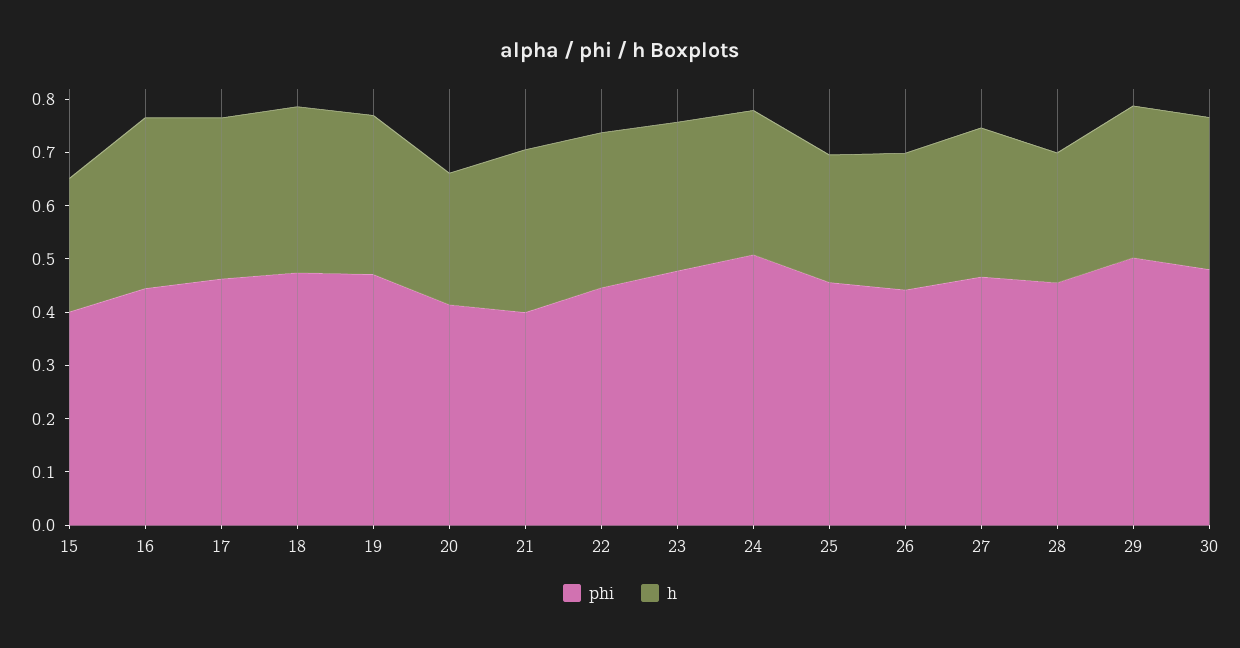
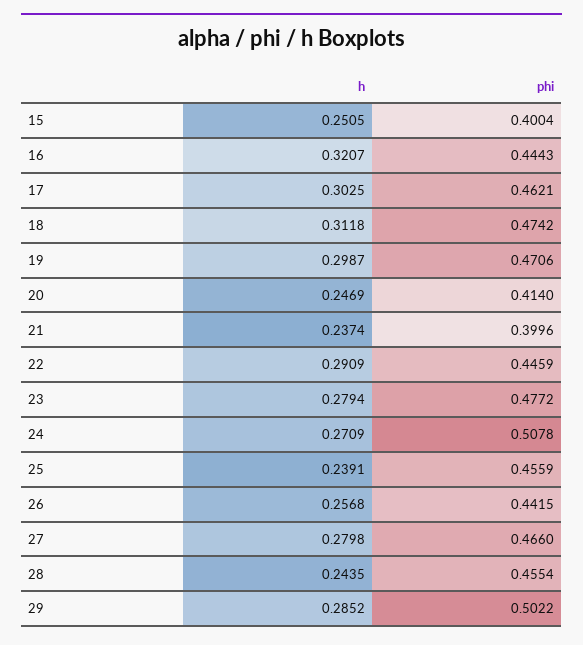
  {
    "phi": {
      "15": 0.4004,
      "16": 0.4443,
      "17": 0.4621,
      "18": 0.4742,
      "19": 0.4706,
      "20": 0.414,
      "21": 0.3996,
      "22": 0.4459,
      "23": 0.4772,
      "24": 0.5078,
      "25": 0.4559,
      "26": 0.4415,
      "27": 0.466,
      "28": 0.4554,
-     "29": 0.5022,
+     "29": 0.5022
-     "30": 0.48
    },
    "h": {
      "15": 0.2505,
      "16": 0.3207,
      "17": 0.3025,
      "18": 0.3118,
      "19": 0.2987,
      "20": 0.2469,
-     "21": 0.3,
+     "21": 0.2374,
      "22": 0.2909,
      "23": 0.2794,
      "24": 0.2709,
      "25": 0.2391,
      "26": 0.2568,
      "27": 0.2798,
      "28": 0.2435,
-     "29": 0.2852,
+     "29": 0.2852
-     "30": 0.28
    }
  }

